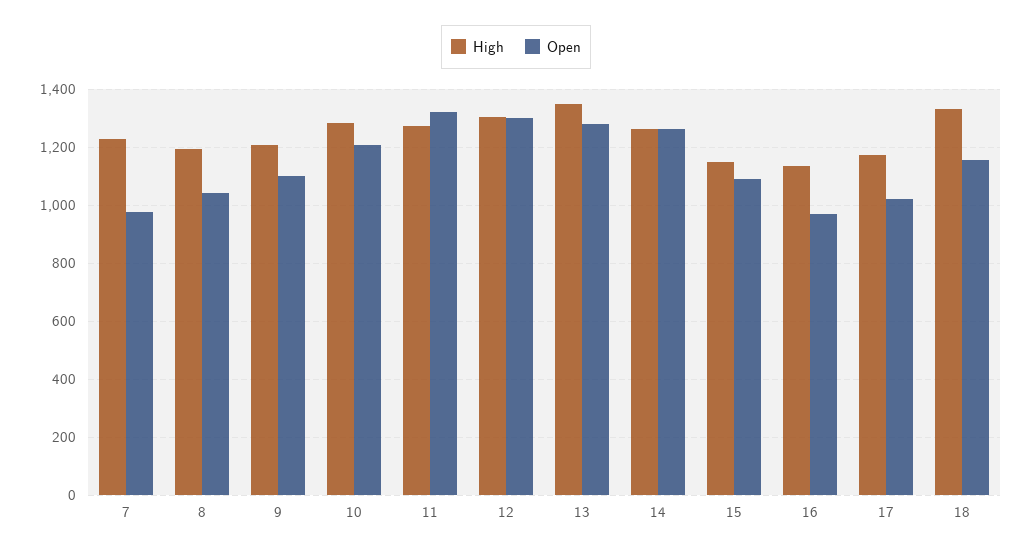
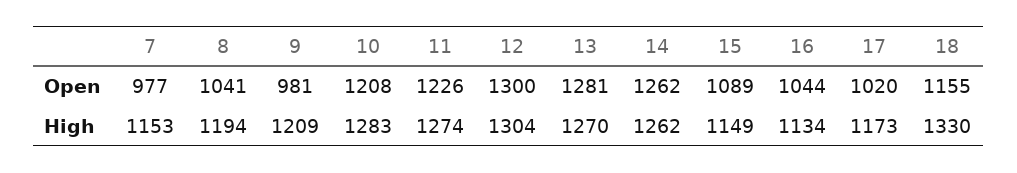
  {
    "High": {
-     "7": 1225,
+     "7": 1153,
      "8": 1194,
      "9": 1209,
      "10": 1283,
      "11": 1274,
      "12": 1304,
-     "13": 1350,
+     "13": 1270,
      "14": 1262,
      "15": 1149,
      "16": 1134,
      "17": 1173,
      "18": 1330
    },
    "Open": {
      "7": 977,
      "8": 1041,
-     "9": 1100,
+     "9": 981,
      "10": 1208,
-     "11": 1325,
+     "11": 1226,
      "12": 1300,
      "13": 1281,
      "14": 1262,
      "15": 1089,
-     "16": 975,
+     "16": 1044,
      "17": 1020,
      "18": 1155
    }
  }

